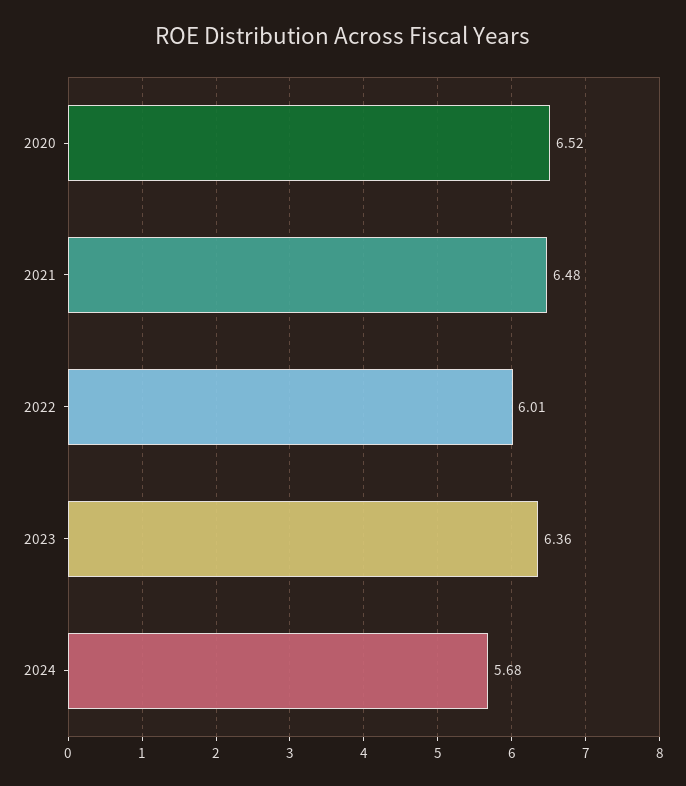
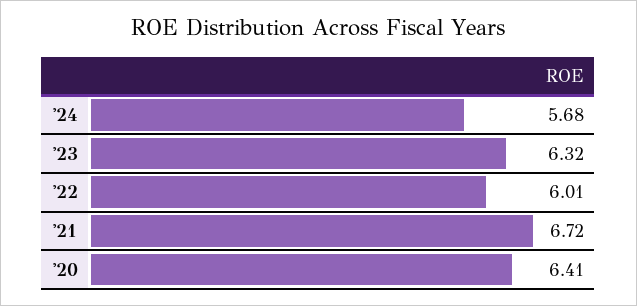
  {
-   "2020": 6.52,
+   "2020": 6.41,
-   "2021": 6.48,
+   "2021": 6.72,
    "2022": 6.01,
-   "2023": 6.36,
+   "2023": 6.32,
    "2024": 5.68
  }

